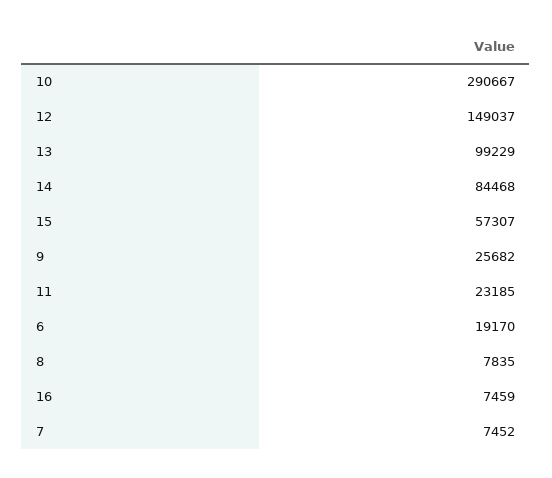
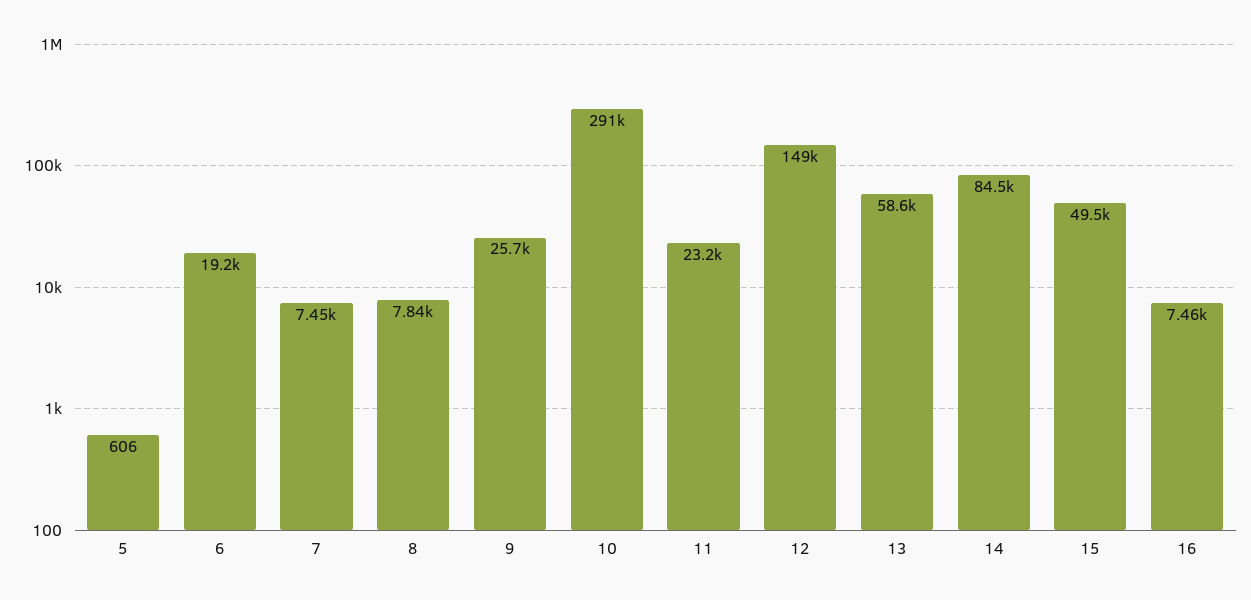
  {
    "10": 290667,
    "12": 149037,
-   "13": 99229,
+   "13": 58600,
    "14": 84468,
-   "15": 57307,
+   "15": 49500,
    "9": 25682,
    "11": 23185,
    "6": 19170,
    "8": 7835,
    "16": 7459,
-   "7": 7452
+   "7": 7452,
+   "5": 606
  }

